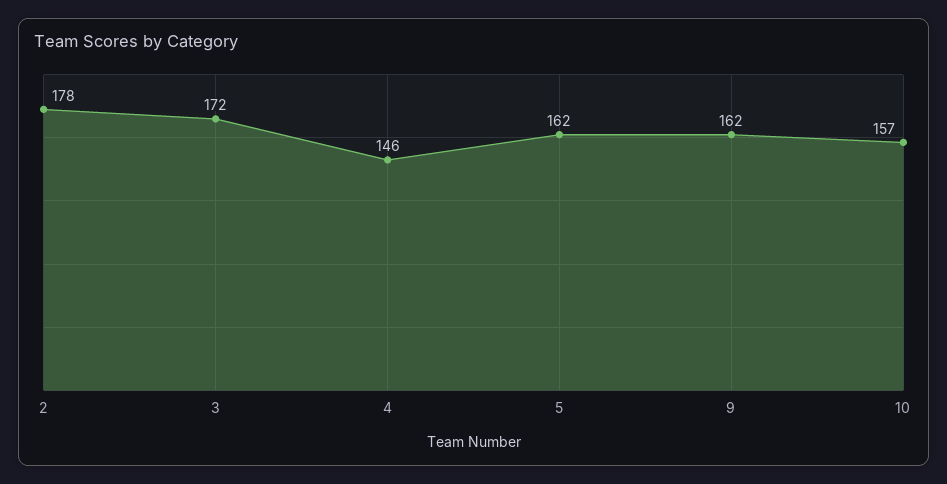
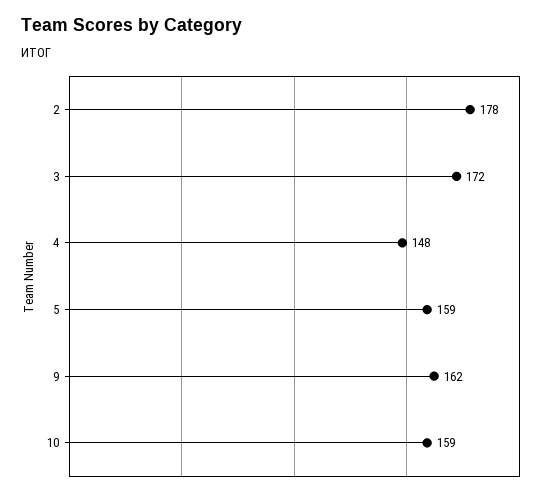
  {
    "2": 178,
    "3": 172,
-   "4": 146,
+   "4": 148,
-   "5": 162,
+   "5": 159,
    "9": 162,
-   "10": 157
+   "10": 159
  }

